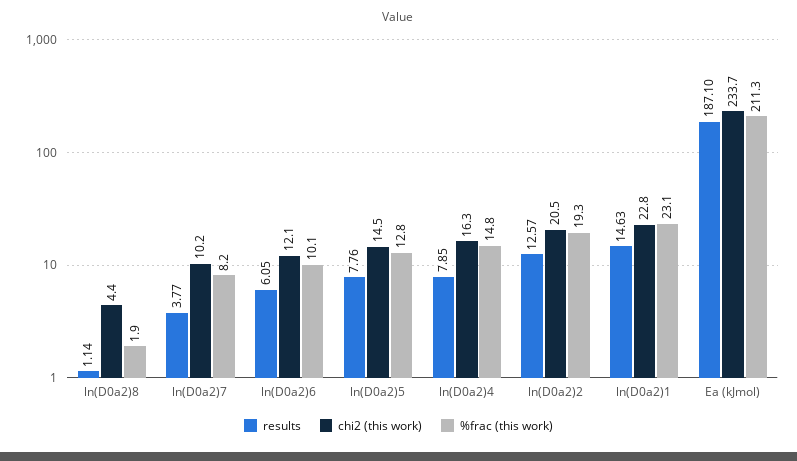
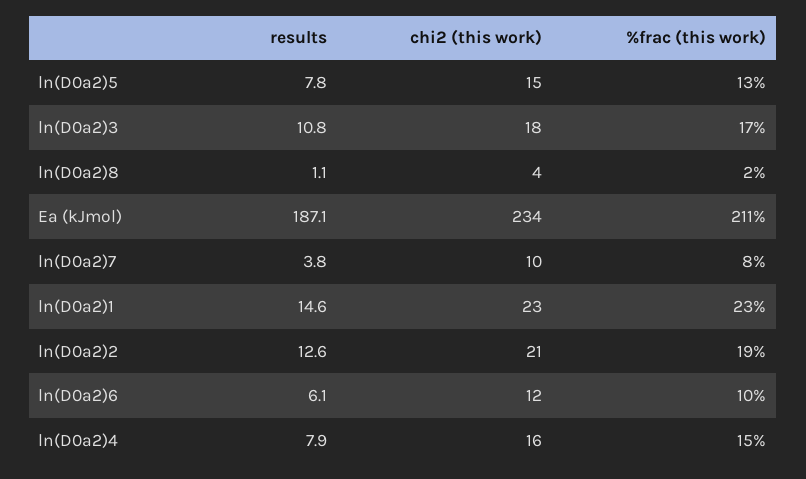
  {
    "results": {
      "ln(D0a2)8": 1.14,
      "ln(D0a2)7": 3.77,
      "ln(D0a2)6": 6.05,
      "ln(D0a2)5": 7.76,
      "ln(D0a2)4": 7.85,
      "ln(D0a2)2": 12.57,
      "ln(D0a2)1": 14.63,
-     "Ea (kJmol)": 187.1
+     "Ea (kJmol)": 187.1,
+     "ln(D0a2)3": 10.8
    },
    "chi2 (this work)": {
      "ln(D0a2)8": 4.4,
      "ln(D0a2)7": 10.2,
      "ln(D0a2)6": 12.1,
      "ln(D0a2)5": 14.5,
      "ln(D0a2)4": 16.3,
      "ln(D0a2)2": 20.5,
      "ln(D0a2)1": 22.8,
-     "Ea (kJmol)": 233.7
+     "Ea (kJmol)": 233.7,
+     "ln(D0a2)3": 18
    },
    "%frac (this work)": {
      "ln(D0a2)8": 1.9,
      "ln(D0a2)7": 8.2,
      "ln(D0a2)6": 10.1,
      "ln(D0a2)5": 12.8,
      "ln(D0a2)4": 14.8,
      "ln(D0a2)2": 19.3,
      "ln(D0a2)1": 23.1,
-     "Ea (kJmol)": 211.3
+     "Ea (kJmol)": 211.3,
+     "ln(D0a2)3": 17
    }
  }

